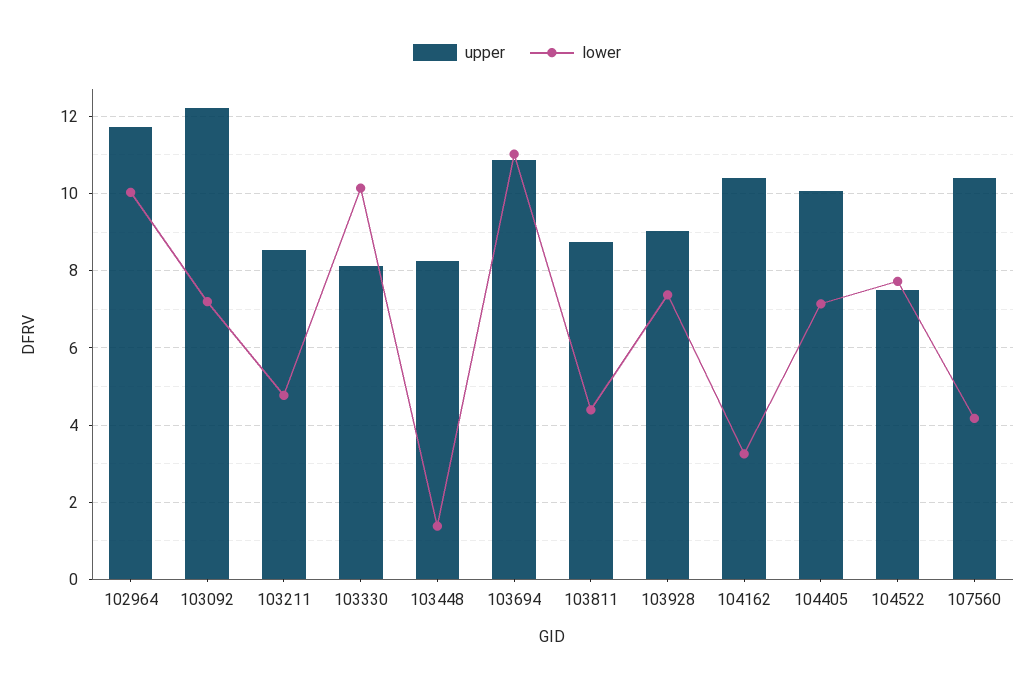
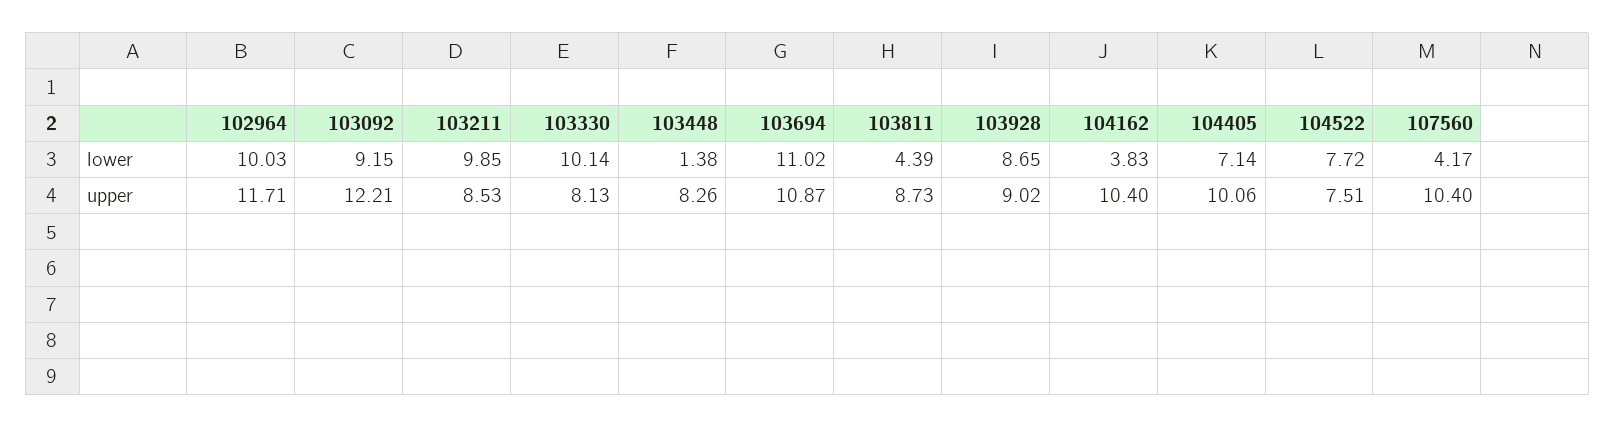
  {
    "upper": {
      "102964": 11.71,
      "103092": 12.21,
      "103211": 8.53,
      "103330": 8.13,
      "103448": 8.26,
      "103694": 10.87,
      "103811": 8.73,
      "103928": 9.02,
      "104162": 10.4,
      "104405": 10.06,
      "104522": 7.51,
      "107560": 10.4
    },
    "lower": {
      "102964": 10.03,
-     "103092": 7.2,
+     "103092": 9.15,
-     "103211": 4.8,
+     "103211": 9.85,
      "103330": 10.14,
      "103448": 1.38,
      "103694": 11.02,
      "103811": 4.39,
-     "103928": 7.4,
+     "103928": 8.65,
-     "104162": 3.2,
+     "104162": 3.83,
      "104405": 7.14,
      "104522": 7.72,
      "107560": 4.17
    }
  }

